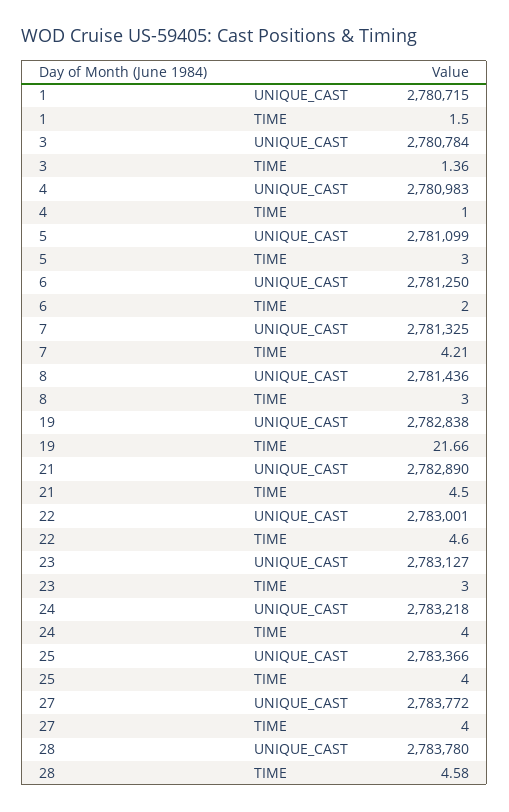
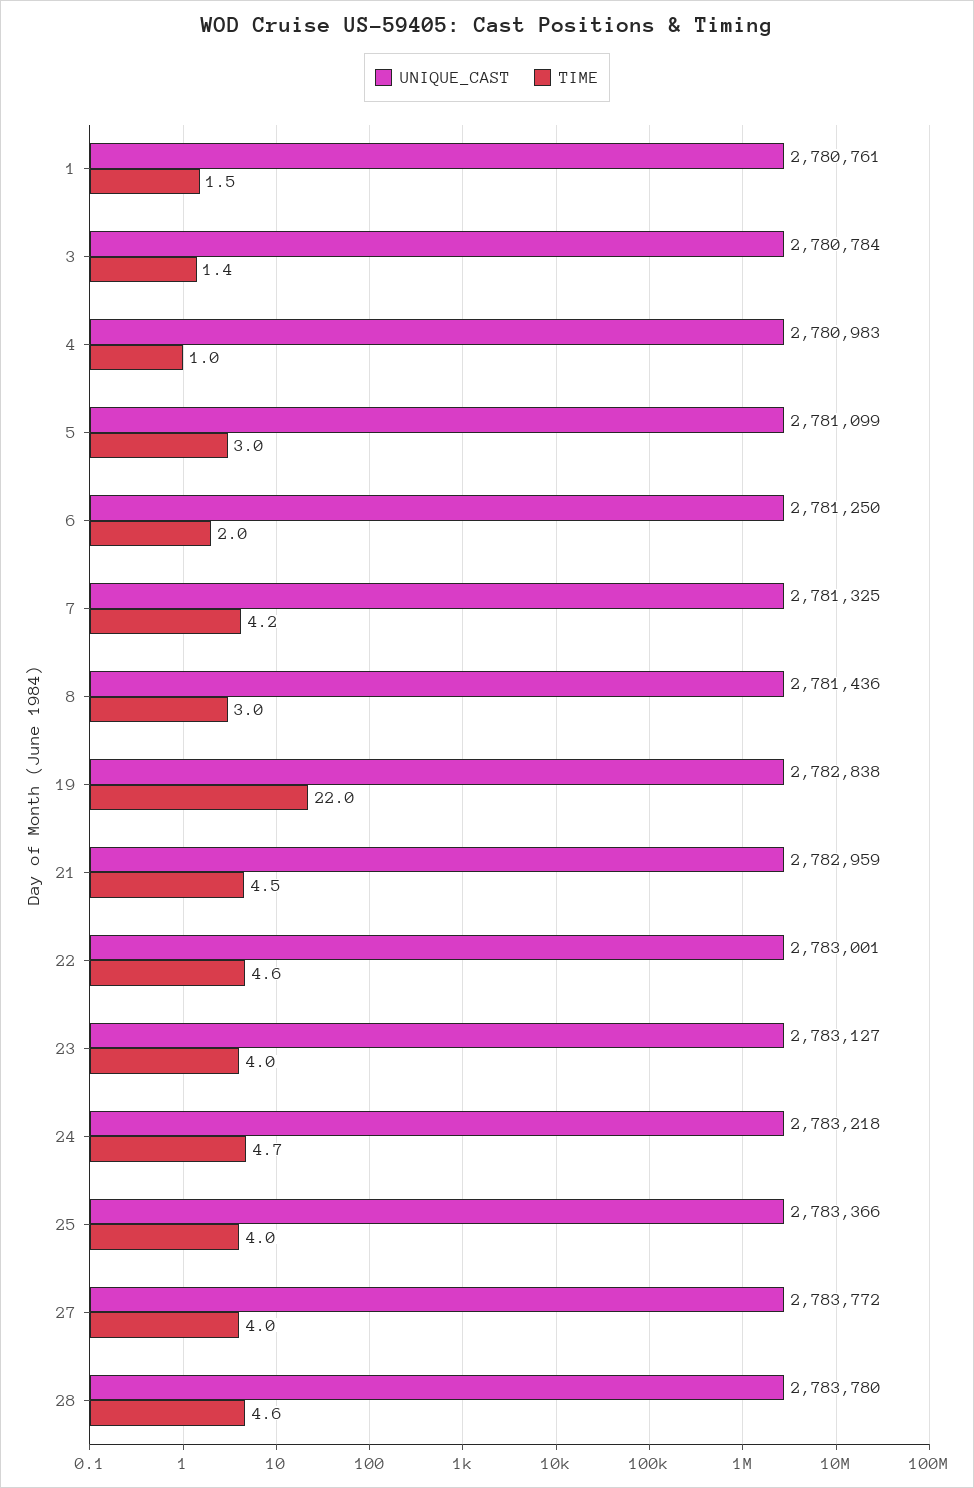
  {
    "UNIQUE_CAST": {
-     "1": 2780715,
+     "1": 2780761,
      "3": 2780784,
      "4": 2780983,
      "5": 2781099,
      "6": 2781250,
      "7": 2781325,
      "8": 2781436,
      "19": 2782838,
-     "21": 2782890,
+     "21": 2782959,
      "22": 2783001,
      "23": 2783127,
      "24": 2783218,
      "25": 2783366,
      "27": 2783772,
      "28": 2783780
    },
    "TIME": {
      "1": 1.5,
      "3": 1.36,
      "4": 1,
      "5": 3,
      "6": 2,
      "7": 4.21,
      "8": 3,
-     "19": 21.66,
+     "19": 22,
      "21": 4.5,
      "22": 4.6,
-     "23": 3,
+     "23": 4,
-     "24": 4,
+     "24": 4.7,
      "25": 4,
      "27": 4,
      "28": 4.58
    }
  }

